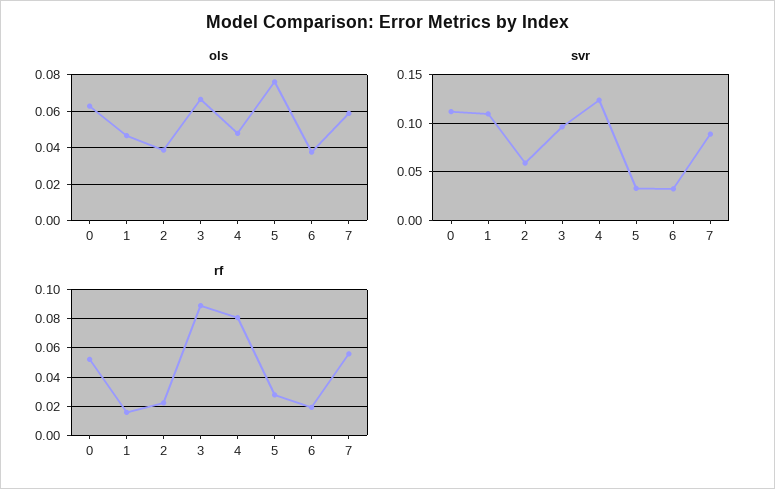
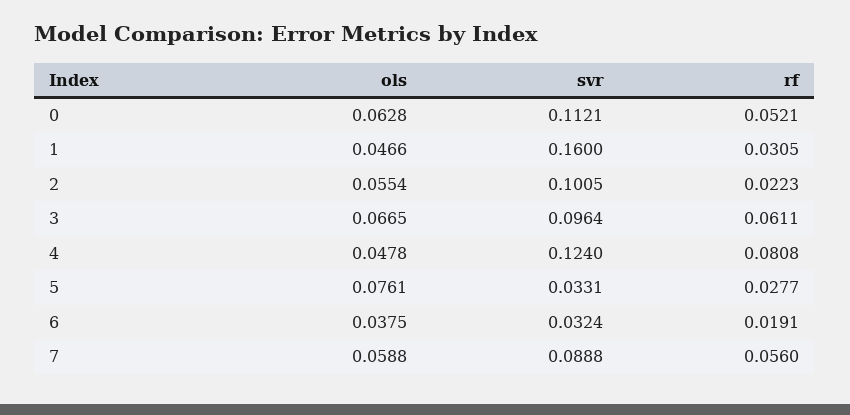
  {
    "ols": {
      "0": 0.0628,
      "1": 0.0466,
-     "2": 0.04,
+     "2": 0.0554,
      "3": 0.0665,
      "4": 0.0478,
      "5": 0.0761,
      "6": 0.0375,
      "7": 0.0588
    },
    "svr": {
      "0": 0.1121,
-     "1": 0.11,
+     "1": 0.16,
-     "2": 0.06,
+     "2": 0.1005,
      "3": 0.0964,
      "4": 0.124,
      "5": 0.0331,
      "6": 0.0324,
      "7": 0.0888
    },
    "rf": {
      "0": 0.0521,
-     "1": 0.015,
+     "1": 0.0305,
      "2": 0.0223,
-     "3": 0.09,
+     "3": 0.0611,
      "4": 0.0808,
      "5": 0.0277,
      "6": 0.0191,
      "7": 0.056
    }
  }

